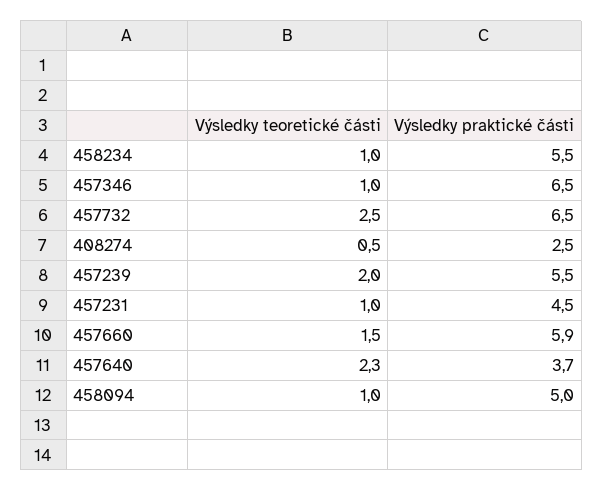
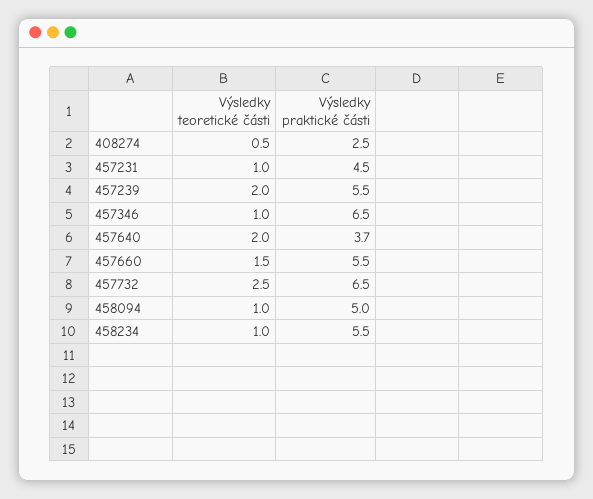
  {
    "Výsledky teoretické části": {
      "458234": 1,
      "457346": 1,
      "457732": 2.5,
      "408274": 0.5,
      "457239": 2,
      "457231": 1,
      "457660": 1.5,
-     "457640": 2.3,
+     "457640": 2,
      "458094": 1
    },
    "Výsledky praktické části": {
      "458234": 5.5,
      "457346": 6.5,
      "457732": 6.5,
      "408274": 2.5,
      "457239": 5.5,
      "457231": 4.5,
-     "457660": 5.9,
+     "457660": 5.5,
      "457640": 3.7,
      "458094": 5
    }
  }

